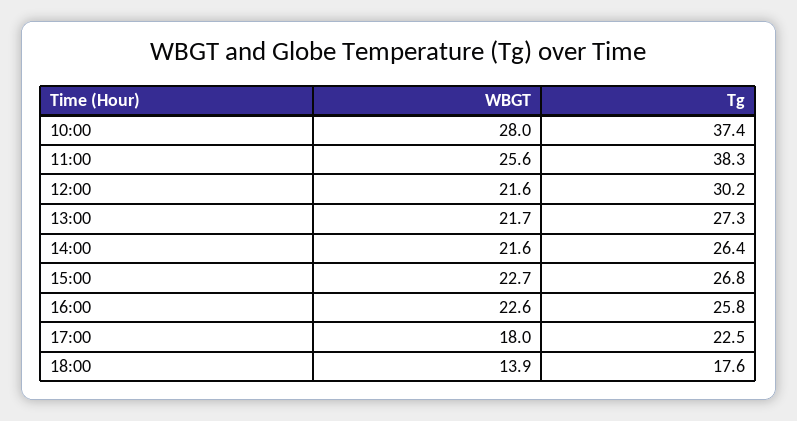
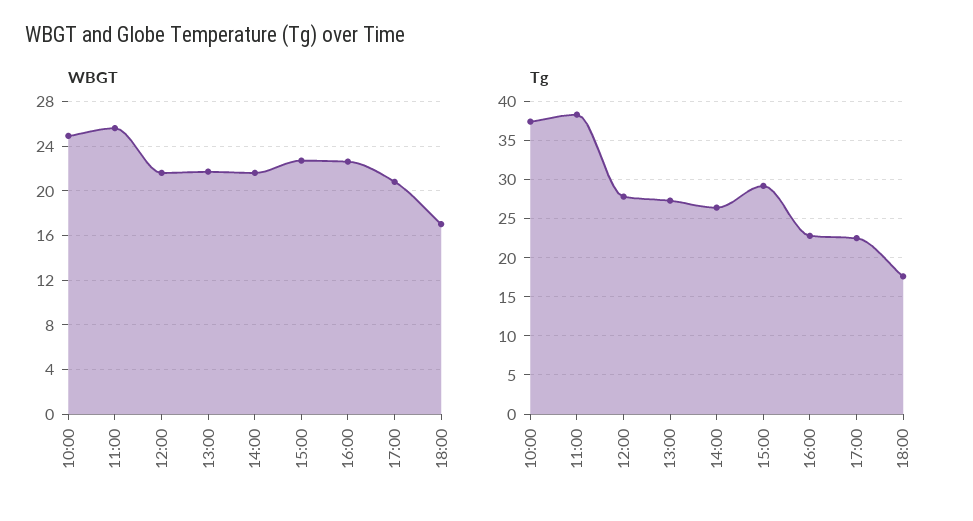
  {
    "WBGT": {
-     "10:00": 28,
+     "10:00": 25,
      "11:00": 25.6,
      "12:00": 21.6,
      "13:00": 21.7,
      "14:00": 21.6,
      "15:00": 22.7,
      "16:00": 22.6,
-     "17:00": 18,
+     "17:00": 21,
-     "18:00": 13.9
+     "18:00": 17
    },
    "Tg": {
      "10:00": 37.4,
      "11:00": 38.3,
-     "12:00": 30.2,
+     "12:00": 28,
      "13:00": 27.3,
      "14:00": 26.4,
-     "15:00": 26.8,
+     "15:00": 29,
-     "16:00": 25.8,
+     "16:00": 23,
      "17:00": 22.5,
      "18:00": 17.6
    }
  }

